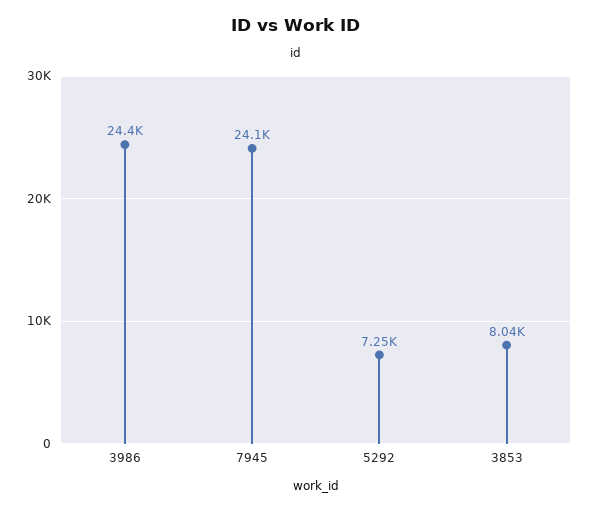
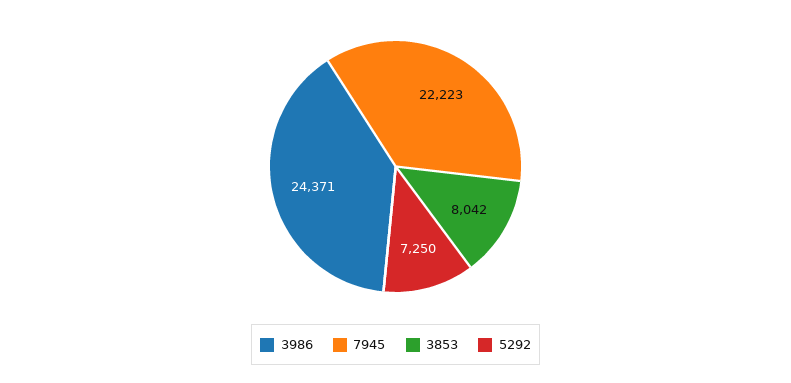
  {
    "3986": 24371,
-   "7945": 24100,
+   "7945": 22223,
    "5292": 7250,
    "3853": 8042
  }

